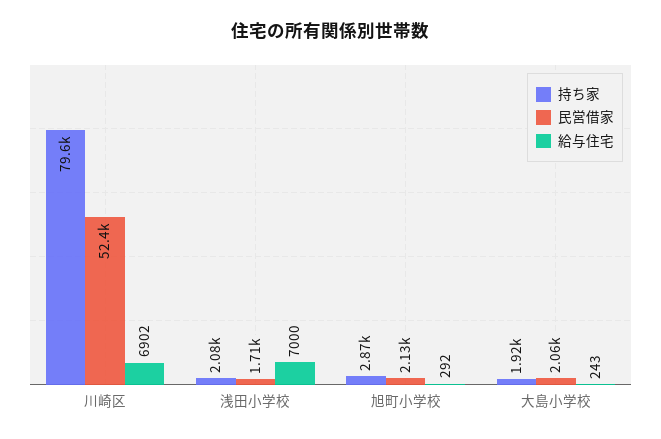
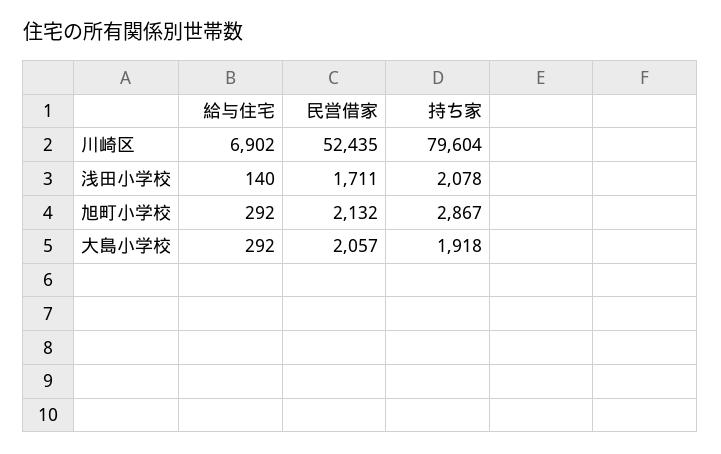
  {
    "持ち家": {
      "川崎区": 79604,
      "浅田小学校": 2078,
      "旭町小学校": 2867,
      "大島小学校": 1918
    },
    "民営借家": {
      "川崎区": 52435,
      "浅田小学校": 1711,
      "旭町小学校": 2132,
      "大島小学校": 2057
    },
    "給与住宅": {
      "川崎区": 6902,
-     "浅田小学校": 7000,
+     "浅田小学校": 140,
      "旭町小学校": 292,
-     "大島小学校": 243
+     "大島小学校": 292
    }
  }

